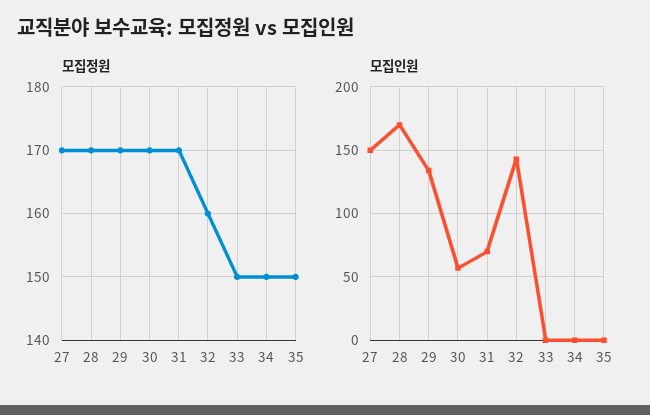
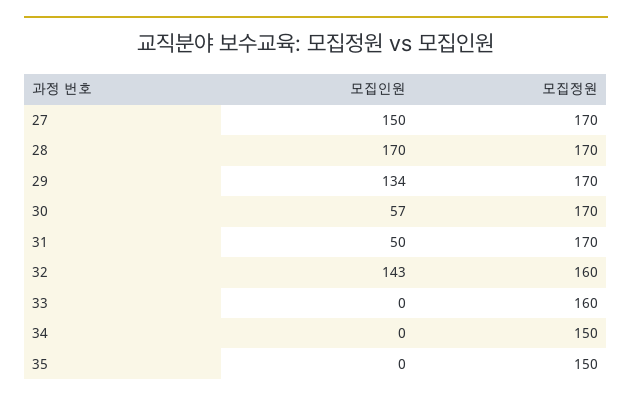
  {
    "모집정원": {
      "27": 170,
      "28": 170,
      "29": 170,
      "30": 170,
      "31": 170,
      "32": 160,
-     "33": 150,
+     "33": 160,
      "34": 150,
      "35": 150
    },
    "모집인원": {
      "27": 150,
      "28": 170,
      "29": 134,
      "30": 57,
-     "31": 70,
+     "31": 50,
      "32": 143,
      "33": 0,
      "34": 0,
      "35": 0
    }
  }

